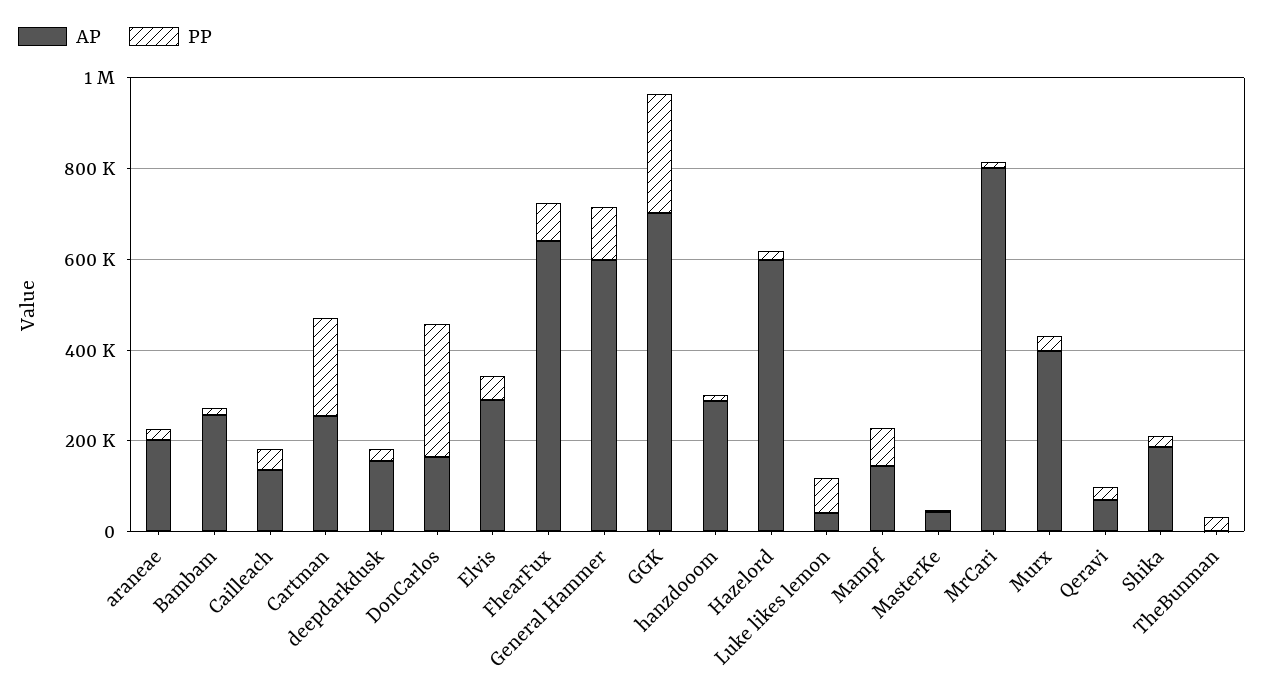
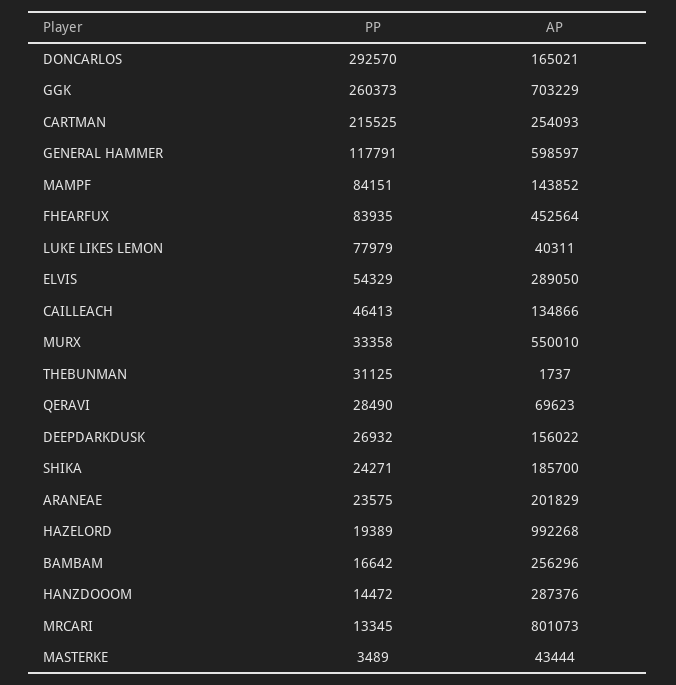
  {
    "AP": {
      "araneae": 201829,
      "Bambam": 256296,
      "Cailleach": 134866,
      "Cartman": 254093,
      "deepdarkdusk": 156022,
      "DonCarlos": 165021,
      "Elvis": 289050,
-     "FhearFux": 650000,
+     "FhearFux": 452564,
      "General Hammer": 598597,
      "GGK": 703229,
      "hanzdooom": 287376,
-     "Hazelord": 600000,
+     "Hazelord": 992268,
      "Luke likes lemon": 40311,
      "Mampf": 143852,
      "MasterKe": 43444,
      "MrCari": 801073,
-     "Murx": 400000,
+     "Murx": 550010,
      "Qeravi": 69623,
      "Shika": 185700,
      "TheBunman": 1737
    },
    "PP": {
      "araneae": 23575,
      "Bambam": 16642,
      "Cailleach": 46413,
      "Cartman": 215525,
      "deepdarkdusk": 26932,
      "DonCarlos": 292570,
      "Elvis": 54329,
      "FhearFux": 83935,
      "General Hammer": 117791,
      "GGK": 260373,
      "hanzdooom": 14472,
      "Hazelord": 19389,
      "Luke likes lemon": 77979,
      "Mampf": 84151,
      "MasterKe": 3489,
      "MrCari": 13345,
      "Murx": 33358,
      "Qeravi": 28490,
      "Shika": 24271,
      "TheBunman": 31125
    }
  }

